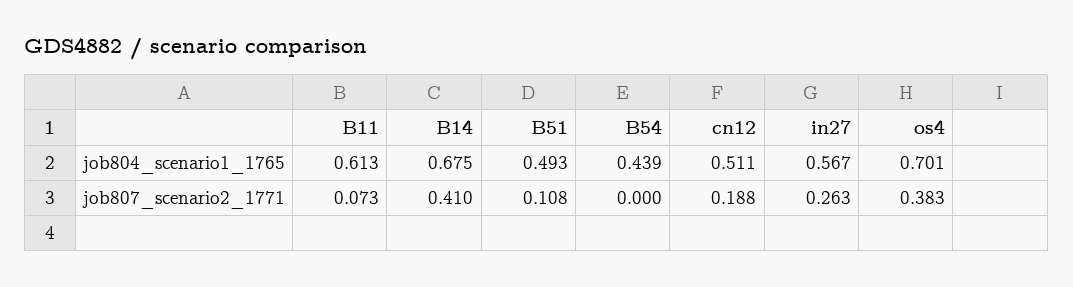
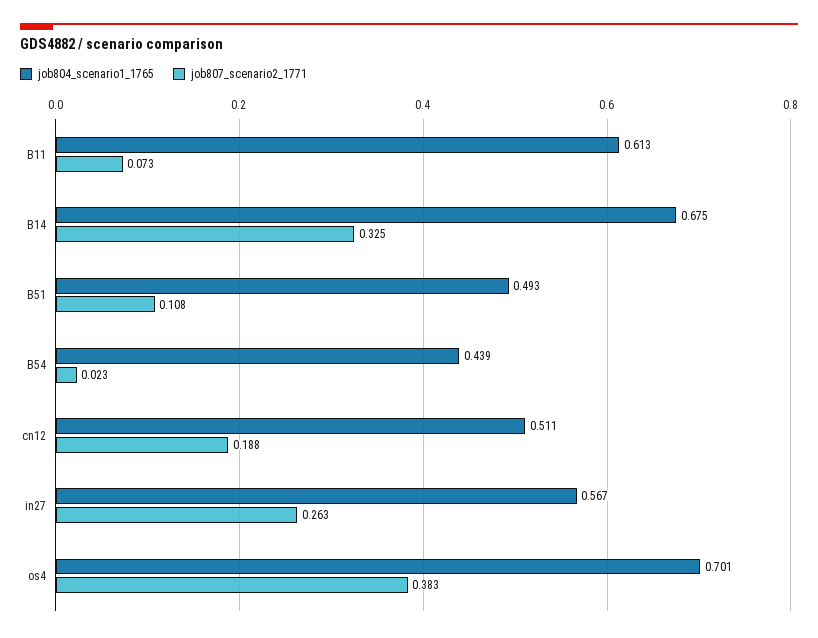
  {
    "job804_scenario1_1765": {
      "B11": 0.613,
      "B14": 0.675,
      "B51": 0.493,
      "B54": 0.439,
      "cn12": 0.511,
      "in27": 0.567,
      "os4": 0.701
    },
    "job807_scenario2_1771": {
      "B11": 0.073,
-     "B14": 0.41,
+     "B14": 0.325,
      "B51": 0.108,
-     "B54": 0,
+     "B54": 0.023,
      "cn12": 0.188,
      "in27": 0.263,
      "os4": 0.383
    }
  }

